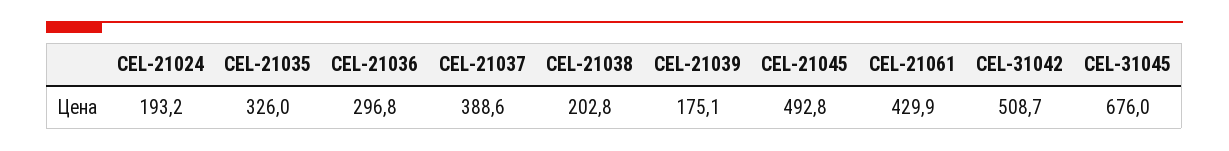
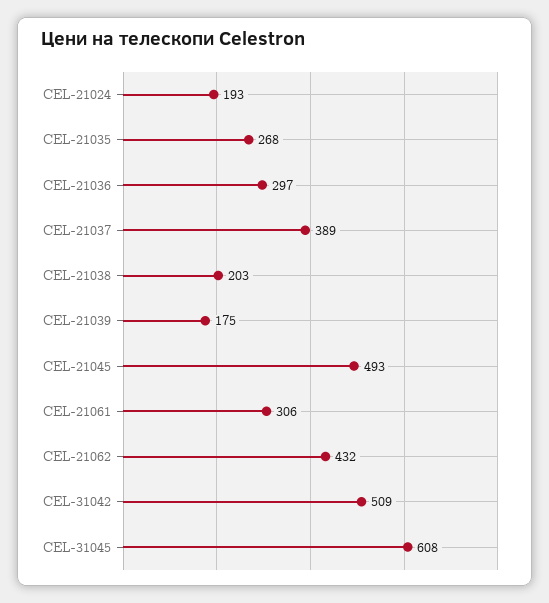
  {
    "CEL-21024": 193.2,
-   "CEL-21035": 326,
+   "CEL-21035": 268,
    "CEL-21036": 296.8,
    "CEL-21037": 388.6,
    "CEL-21038": 202.8,
    "CEL-21039": 175.1,
    "CEL-21045": 492.8,
-   "CEL-21061": 429.9,
+   "CEL-21061": 306,
    "CEL-31042": 508.7,
-   "CEL-31045": 676
+   "CEL-31045": 608,
+   "CEL-21062": 432
  }

